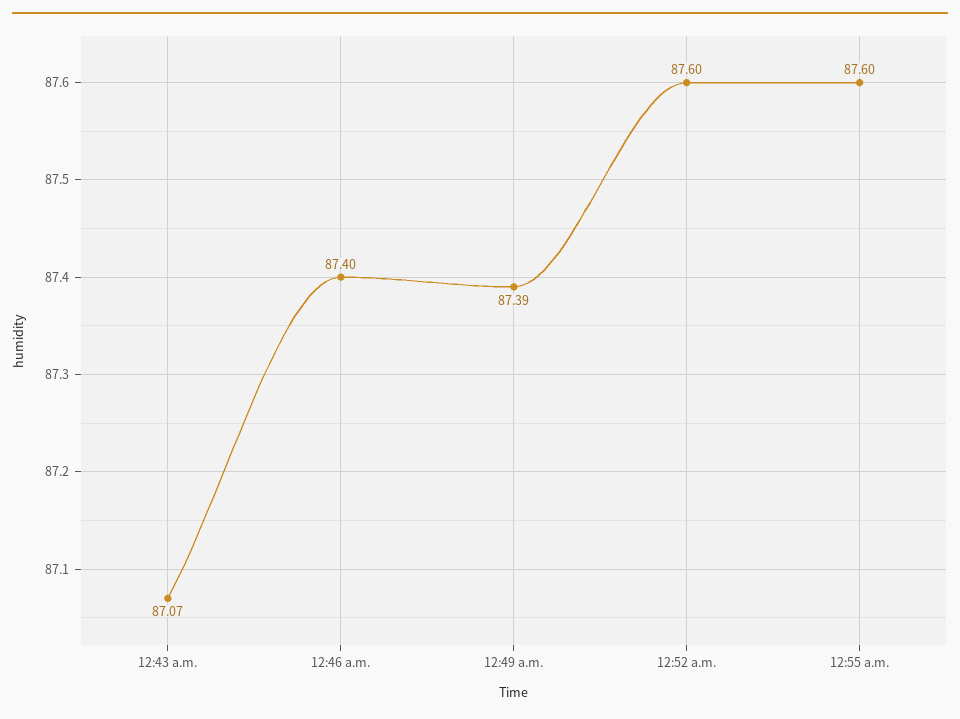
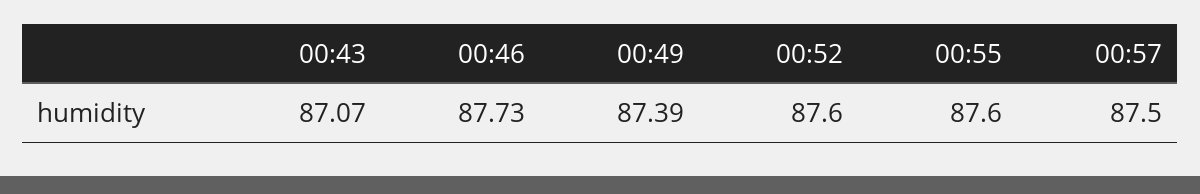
  {
    "12:43 a.m.": 87.07,
-   "12:46 a.m.": 87.4,
+   "12:46 a.m.": 87.73,
    "12:49 a.m.": 87.39,
    "12:52 a.m.": 87.6,
-   "12:55 a.m.": 87.6
+   "12:55 a.m.": 87.6,
+   "00:57": 87.5
  }

